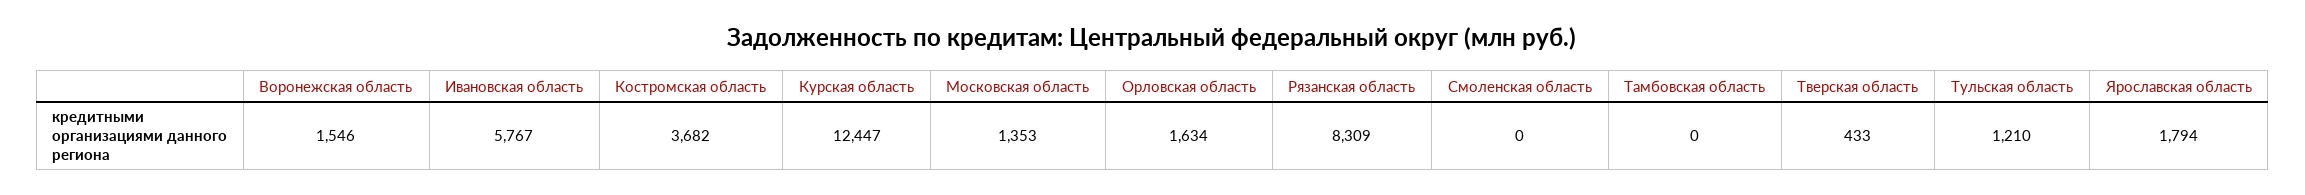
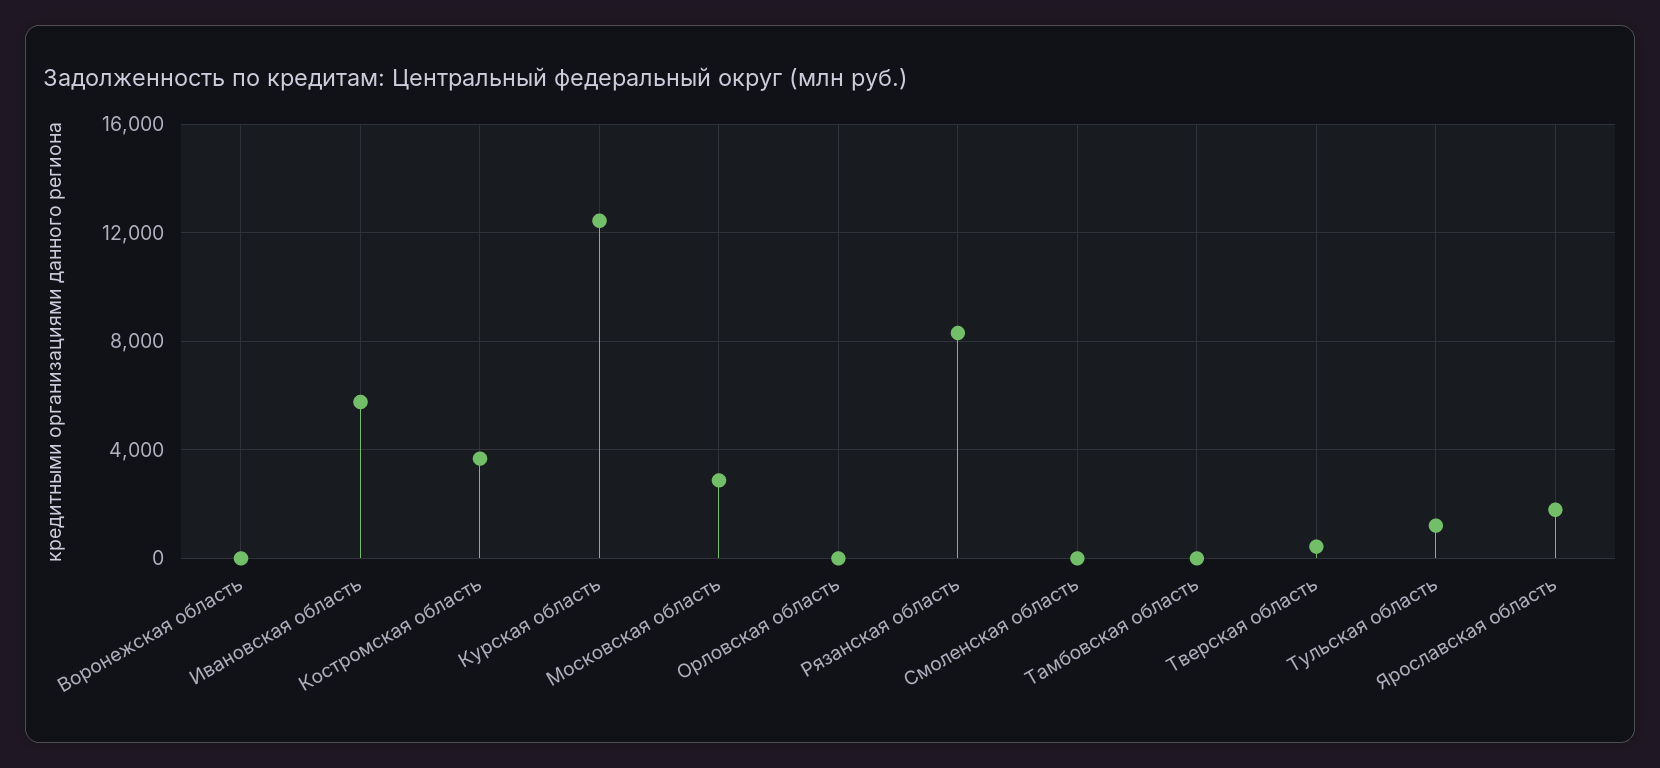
  {
-   "Воронежская область": 1546,
+   "Воронежская область": 0,
    "Ивановская область": 5767,
    "Костромская область": 3682,
    "Курская область": 12447,
-   "Московская область": 1353,
+   "Московская область": 3000,
-   "Орловская область": 1634,
+   "Орловская область": 0,
    "Рязанская область": 8309,
    "Смоленская область": 0,
    "Тамбовская область": 0,
    "Тверская область": 433,
    "Тульская область": 1210,
    "Ярославская область": 1794
  }

